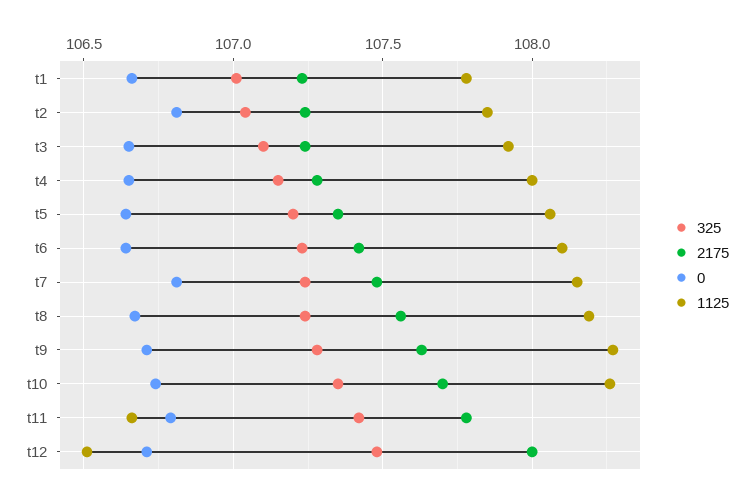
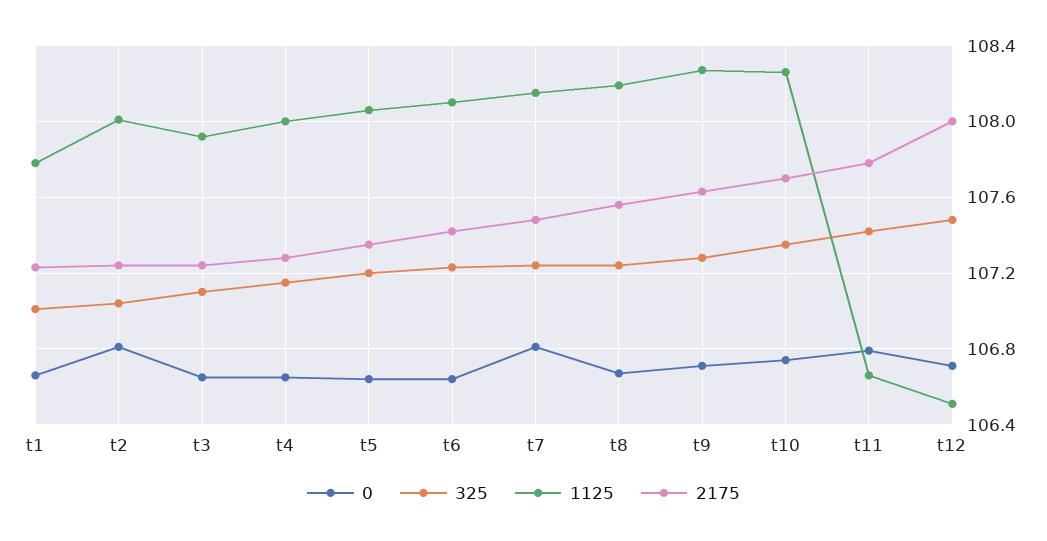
  {
    "325": {
      "t1": 107,
      "t2": 107.05,
      "t3": 107.1,
      "t4": 107.15,
      "t5": 107.2,
      "t6": 107.25,
      "t7": 107.25,
      "t8": 107.25,
      "t9": 107.3,
      "t10": 107.35,
      "t11": 107.4,
      "t12": 107.5
    },
    "2175": {
      "t1": 107.25,
      "t2": 107.25,
      "t3": 107.25,
      "t4": 107.3,
      "t5": 107.35,
      "t6": 107.4,
      "t7": 107.5,
      "t8": 107.55,
      "t9": 107.65,
      "t10": 107.7,
      "t11": 107.8,
      "t12": 108
    },
    "0": {
      "t1": 106.65,
      "t2": 106.8,
      "t3": 106.65,
      "t4": 106.65,
      "t5": 106.65,
      "t6": 106.65,
      "t7": 106.8,
      "t8": 106.65,
      "t9": 106.7,
      "t10": 106.75,
      "t11": 106.8,
      "t12": 106.7
    },
    "1125": {
      "t1": 107.8,
-     "t2": 107.85,
+     "t2": 108,
      "t3": 107.9,
      "t4": 108,
      "t5": 108.05,
      "t6": 108.1,
      "t7": 108.15,
      "t8": 108.2,
      "t9": 108.25,
      "t10": 108.25,
      "t11": 106.65,
      "t12": 106.5
    }
  }

